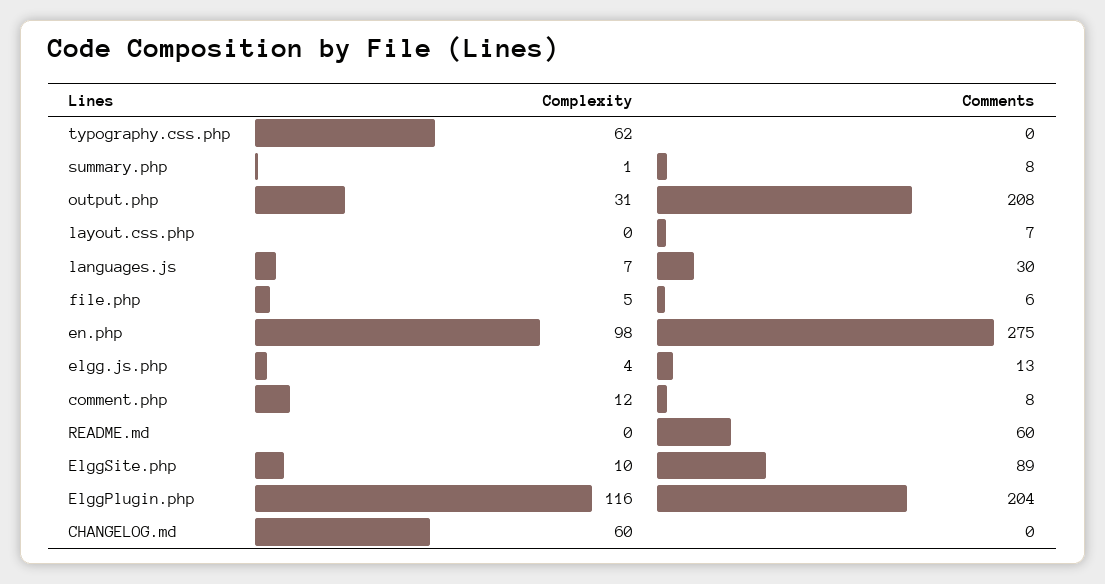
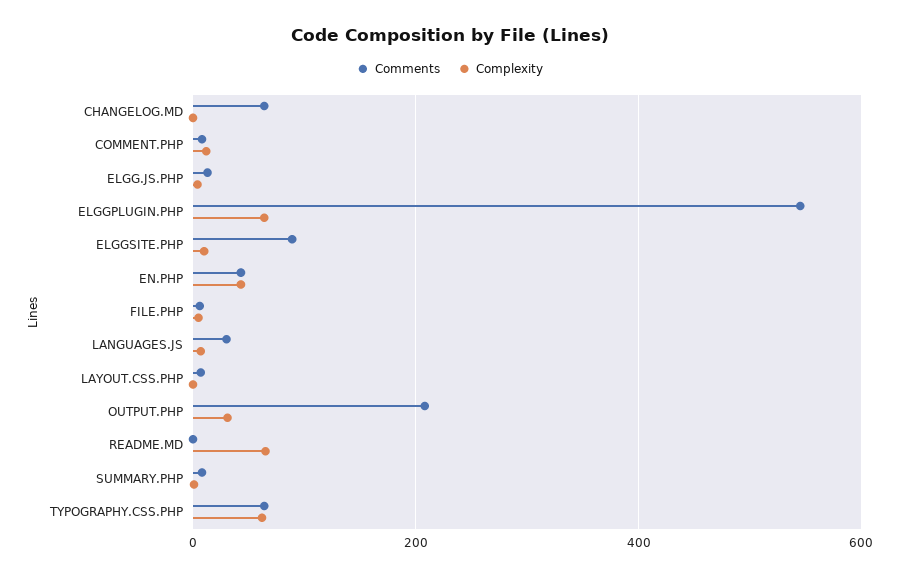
  {
    "Complexity": {
      "typography.css.php": 62,
      "summary.php": 1,
      "output.php": 31,
      "layout.css.php": 0,
      "languages.js": 7,
      "file.php": 5,
-     "en.php": 98,
+     "en.php": 40,
      "elgg.js.php": 4,
      "comment.php": 12,
-     "README.md": 0,
+     "README.md": 60,
      "ElggSite.php": 10,
-     "ElggPlugin.php": 116,
+     "ElggPlugin.php": 60,
-     "CHANGELOG.md": 60
+     "CHANGELOG.md": 0
    },
    "Comments": {
-     "typography.css.php": 0,
+     "typography.css.php": 60,
      "summary.php": 8,
      "output.php": 208,
      "layout.css.php": 7,
      "languages.js": 30,
      "file.php": 6,
-     "en.php": 275,
+     "en.php": 40,
      "elgg.js.php": 13,
      "comment.php": 8,
-     "README.md": 60,
+     "README.md": 0,
      "ElggSite.php": 89,
-     "ElggPlugin.php": 204,
+     "ElggPlugin.php": 540,
-     "CHANGELOG.md": 0
+     "CHANGELOG.md": 60
    }
  }

